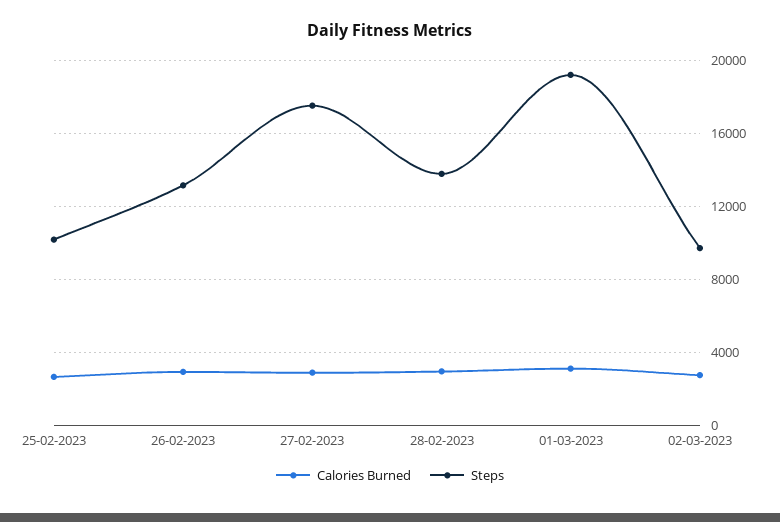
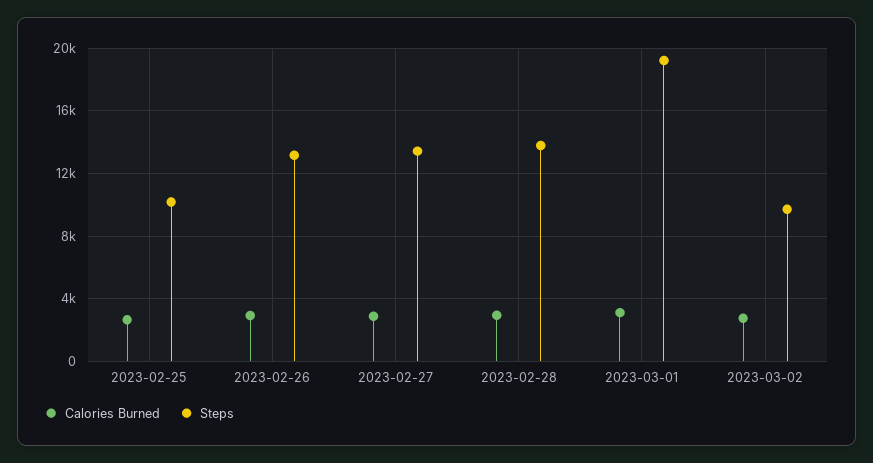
  {
    "Calories Burned": {
      "25-02-2023": 2500,
      "26-02-2023": 3000,
      "27-02-2023": 3000,
      "28-02-2023": 3000,
      "01-03-2023": 3000,
      "02-03-2023": 3000
    },
    "Steps": {
      "25-02-2023": 10000,
      "26-02-2023": 13000,
-     "27-02-2023": 17500,
+     "27-02-2023": 13500,
      "28-02-2023": 14000,
      "01-03-2023": 19000,
      "02-03-2023": 9500
    }
  }

